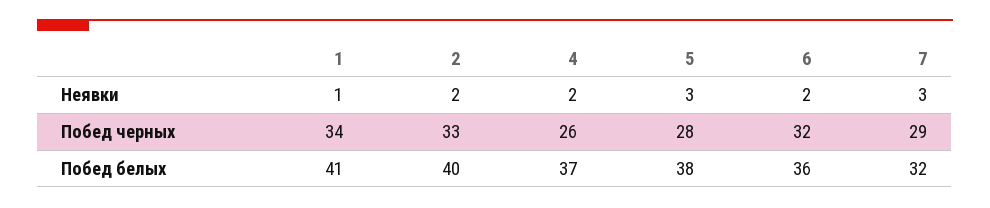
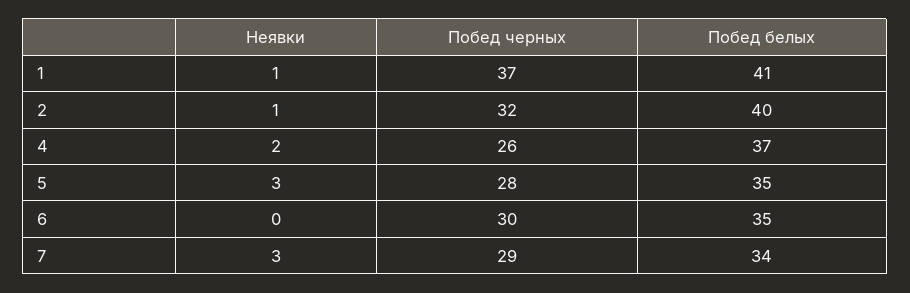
  {
    "1": {
      "Неявки": 1,
-     "Побед черных": 34,
+     "Побед черных": 37,
      "Побед белых": 41
    },
    "2": {
-     "Неявки": 2,
+     "Неявки": 1,
-     "Побед черных": 33,
+     "Побед черных": 32,
      "Побед белых": 40
    },
    "4": {
      "Неявки": 2,
      "Побед черных": 26,
      "Побед белых": 37
    },
    "5": {
      "Неявки": 3,
      "Побед черных": 28,
-     "Побед белых": 38
+     "Побед белых": 35
    },
    "6": {
-     "Неявки": 2,
+     "Неявки": 0,
-     "Побед черных": 32,
+     "Побед черных": 30,
-     "Побед белых": 36
+     "Побед белых": 35
    },
    "7": {
      "Неявки": 3,
      "Побед черных": 29,
-     "Побед белых": 32
+     "Побед белых": 34
    }
  }

